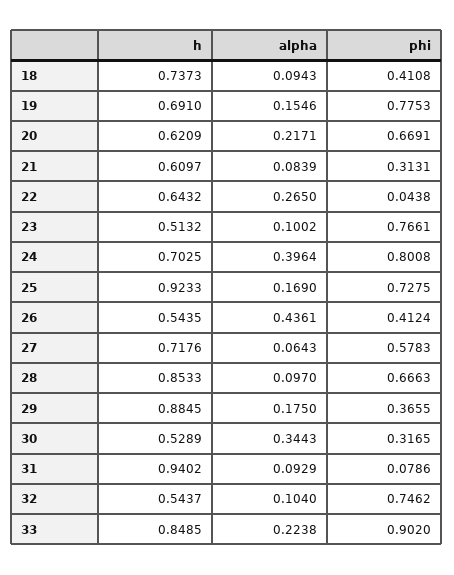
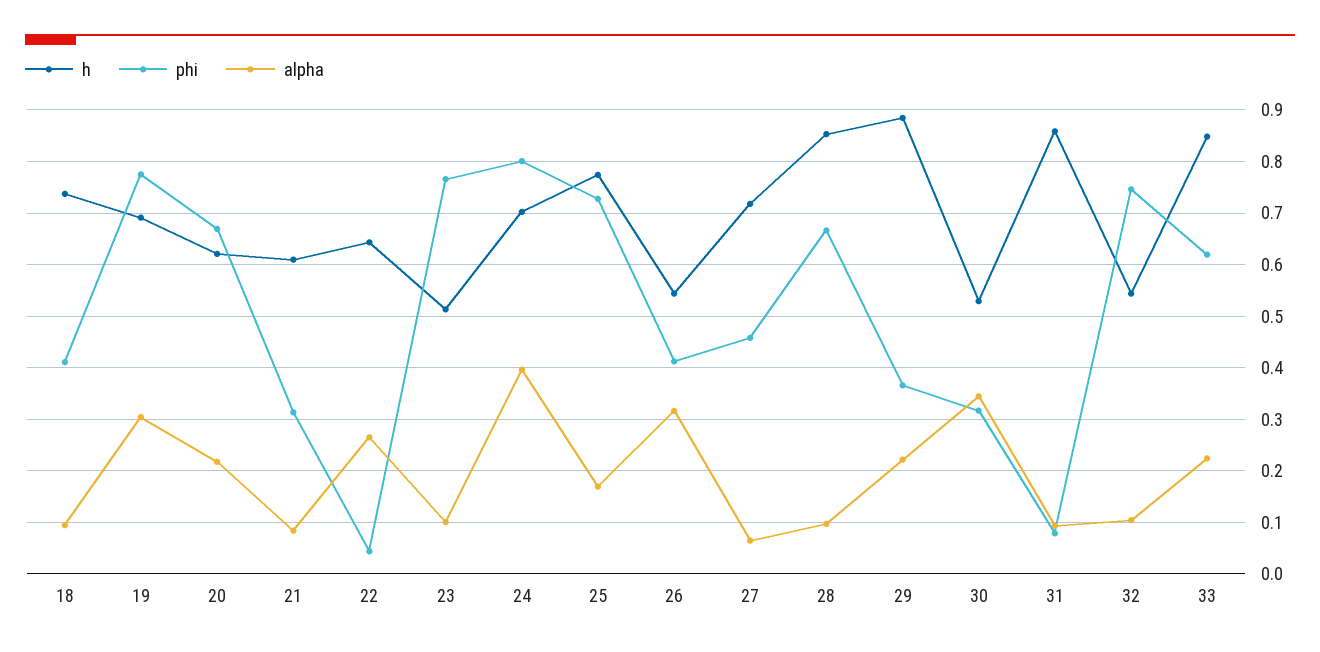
  {
    "h": {
      "18": 0.7373,
      "19": 0.691,
      "20": 0.6209,
      "21": 0.6097,
      "22": 0.6432,
      "23": 0.5132,
      "24": 0.7025,
-     "25": 0.9233,
+     "25": 0.78,
      "26": 0.5435,
      "27": 0.7176,
      "28": 0.8533,
      "29": 0.8845,
      "30": 0.5289,
-     "31": 0.9402,
+     "31": 0.86,
      "32": 0.5437,
      "33": 0.8485
    },
    "alpha": {
      "18": 0.0943,
-     "19": 0.1546,
+     "19": 0.3,
      "20": 0.2171,
      "21": 0.0839,
      "22": 0.265,
      "23": 0.1002,
      "24": 0.3964,
      "25": 0.169,
-     "26": 0.4361,
+     "26": 0.32,
      "27": 0.0643,
      "28": 0.097,
-     "29": 0.175,
+     "29": 0.22,
      "30": 0.3443,
      "31": 0.0929,
      "32": 0.104,
      "33": 0.2238
    },
    "phi": {
      "18": 0.4108,
      "19": 0.7753,
      "20": 0.6691,
      "21": 0.3131,
      "22": 0.0438,
      "23": 0.7661,
      "24": 0.8008,
      "25": 0.7275,
      "26": 0.4124,
-     "27": 0.5783,
+     "27": 0.46,
      "28": 0.6663,
      "29": 0.3655,
      "30": 0.3165,
      "31": 0.0786,
      "32": 0.7462,
-     "33": 0.902
+     "33": 0.62
    }
  }

